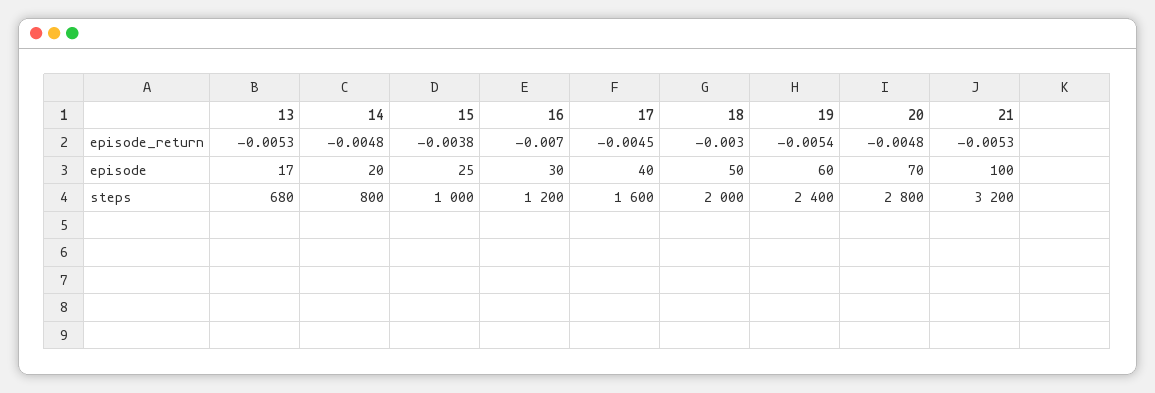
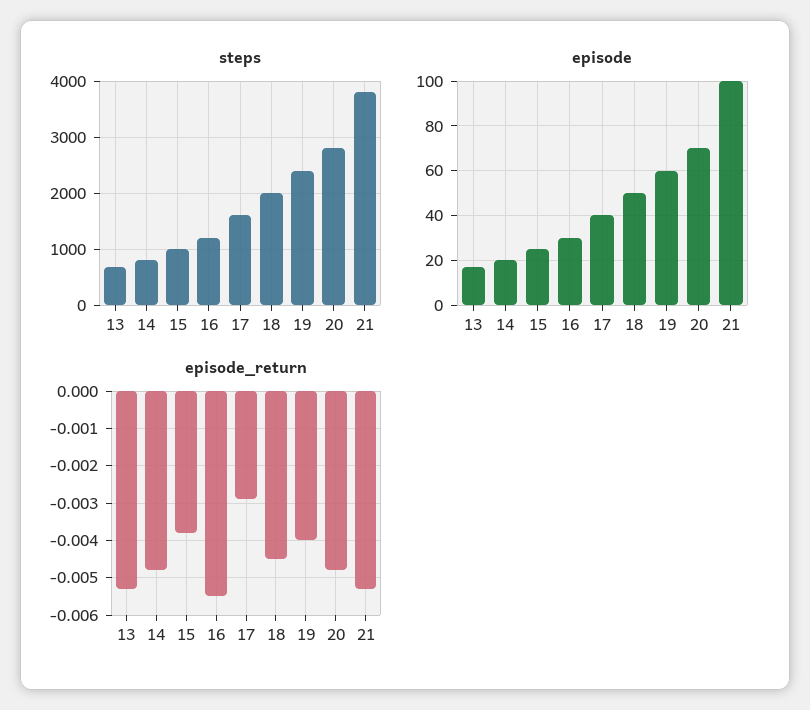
  {
    "episode_return": {
      "13": -0.0053,
      "14": -0.0048,
      "15": -0.0038,
-     "16": -0.007,
+     "16": -0.0055,
-     "17": -0.0045,
+     "17": -0.003,
-     "18": -0.003,
+     "18": -0.0045,
-     "19": -0.0054,
+     "19": -0.004,
      "20": -0.0048,
      "21": -0.0053
    },
    "episode": {
      "13": 17,
      "14": 20,
      "15": 25,
      "16": 30,
      "17": 40,
      "18": 50,
      "19": 60,
      "20": 70,
      "21": 100
    },
    "steps": {
      "13": 680,
      "14": 800,
      "15": 1000,
      "16": 1200,
      "17": 1600,
      "18": 2000,
      "19": 2400,
      "20": 2800,
-     "21": 3200
+     "21": 3800
    }
  }

